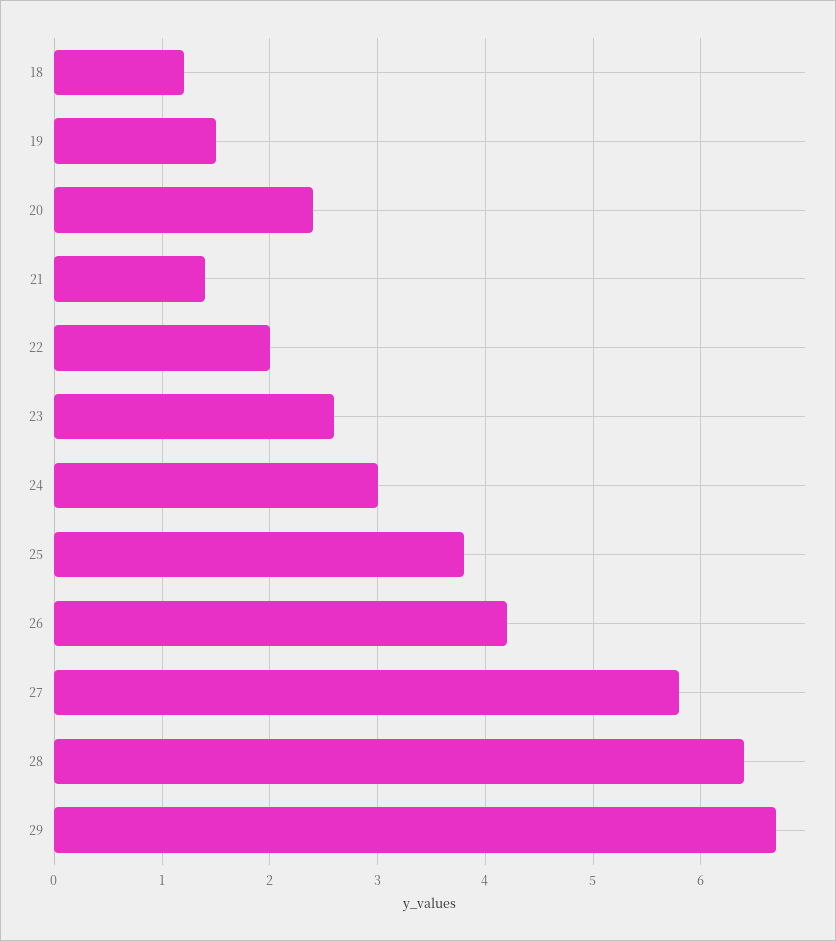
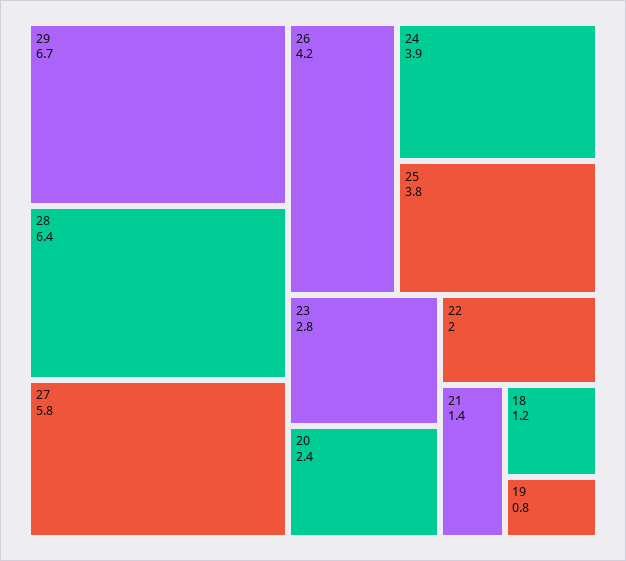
  {
    "18": 1.2,
-   "19": 1.5,
+   "19": 0.8,
    "20": 2.4,
    "21": 1.4,
    "22": 2,
-   "23": 2.6,
+   "23": 2.8,
-   "24": 3,
+   "24": 3.9,
    "25": 3.8,
    "26": 4.2,
    "27": 5.8,
    "28": 6.4,
    "29": 6.7
  }

